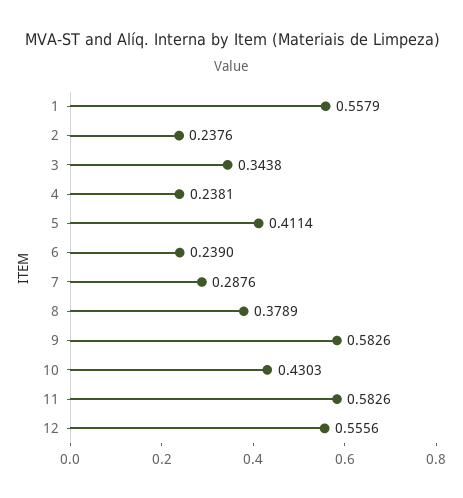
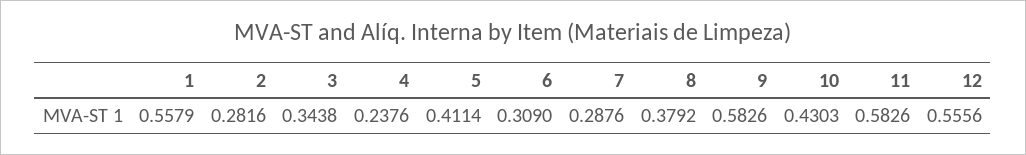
  {
    "1": 0.5579,
-   "2": 0.2376,
+   "2": 0.2816,
    "3": 0.3438,
-   "4": 0.2381,
+   "4": 0.2376,
    "5": 0.4114,
-   "6": 0.239,
+   "6": 0.309,
    "7": 0.2876,
-   "8": 0.3789,
+   "8": 0.3792,
    "9": 0.5826,
    "10": 0.4303,
    "11": 0.5826,
    "12": 0.5556
  }

